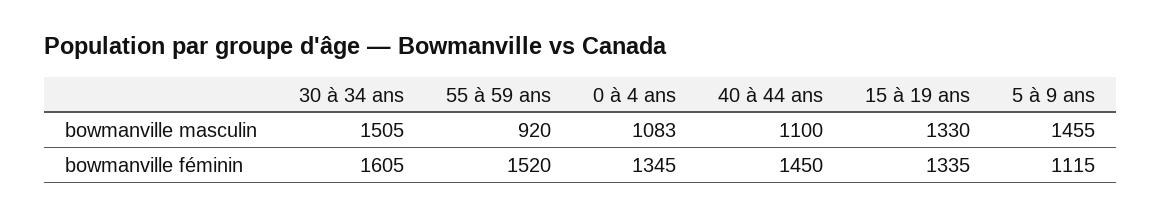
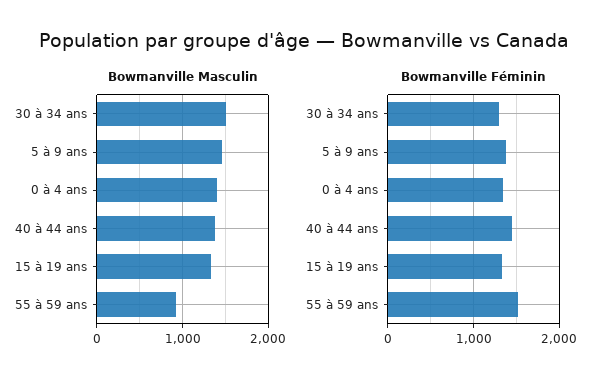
  {
    "bowmanville masculin": {
      "30 à 34 ans": 1505,
      "55 à 59 ans": 920,
-     "0 à 4 ans": 1083,
+     "0 à 4 ans": 1400,
-     "40 à 44 ans": 1100,
+     "40 à 44 ans": 1400,
      "15 à 19 ans": 1330,
      "5 à 9 ans": 1455
    },
    "bowmanville féminin": {
-     "30 à 34 ans": 1605,
+     "30 à 34 ans": 1300,
      "55 à 59 ans": 1520,
      "0 à 4 ans": 1345,
      "40 à 44 ans": 1450,
      "15 à 19 ans": 1335,
-     "5 à 9 ans": 1115
+     "5 à 9 ans": 1400
    }
  }

